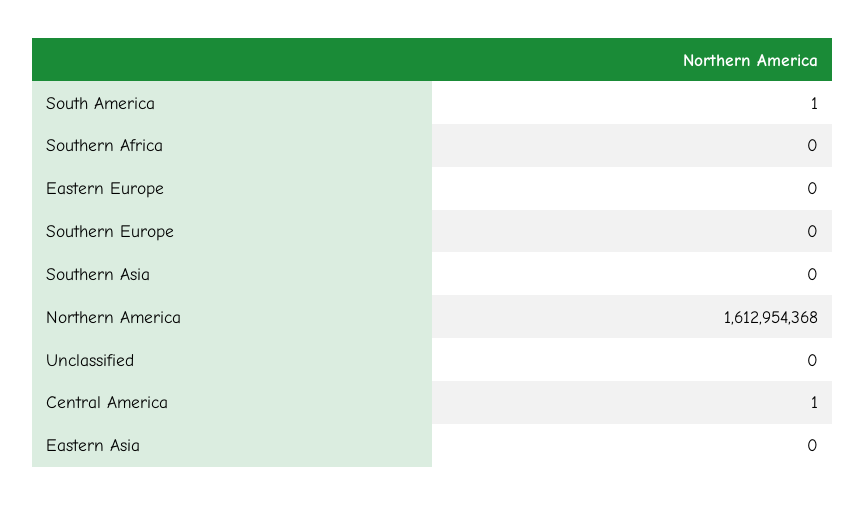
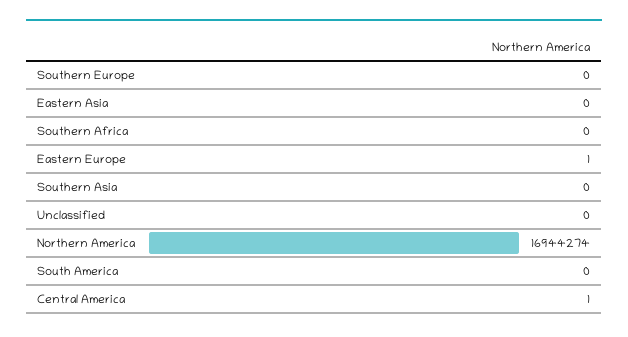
  {
-   "South America": 1,
+   "South America": 0,
    "Southern Africa": 0,
-   "Eastern Europe": 0,
+   "Eastern Europe": 1,
    "Southern Europe": 0,
    "Southern Asia": 0,
-   "Northern America": 1612954368,
+   "Northern America": 16944274,
    "Unclassified": 0,
    "Central America": 1,
    "Eastern Asia": 0
  }

